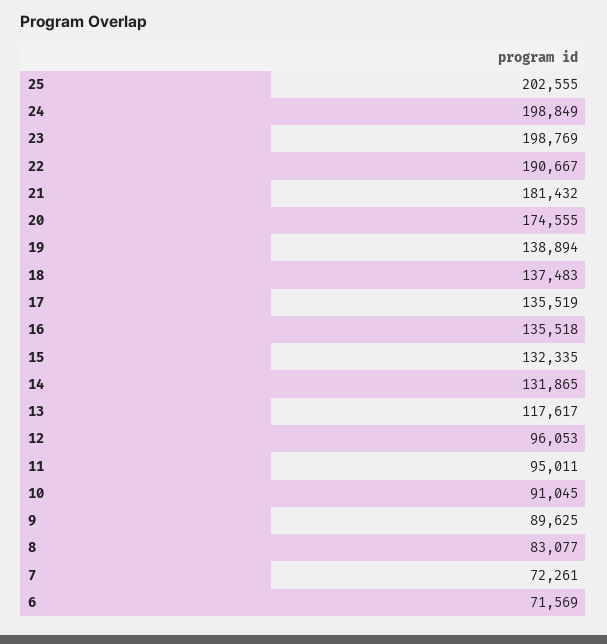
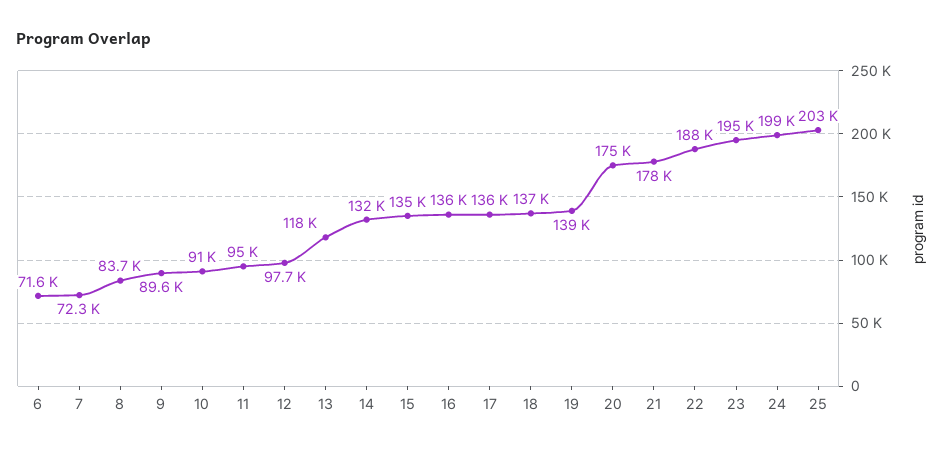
  {
    "25": 202555,
    "24": 198849,
-   "23": 198769,
+   "23": 195000,
-   "22": 190667,
+   "22": 188000,
-   "21": 181432,
+   "21": 178000,
    "20": 174555,
    "19": 138894,
    "18": 137483,
    "17": 135519,
    "16": 135518,
-   "15": 132335,
+   "15": 135000,
    "14": 131865,
    "13": 117617,
-   "12": 96053,
+   "12": 97700,
    "11": 95011,
    "10": 91045,
    "9": 89625,
-   "8": 83077,
+   "8": 83700,
    "7": 72261,
    "6": 71569
  }

